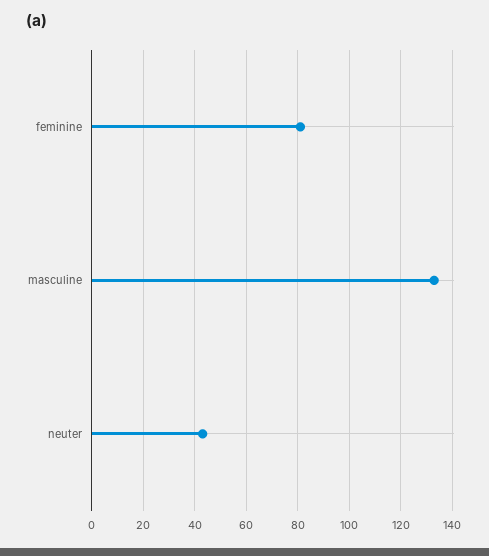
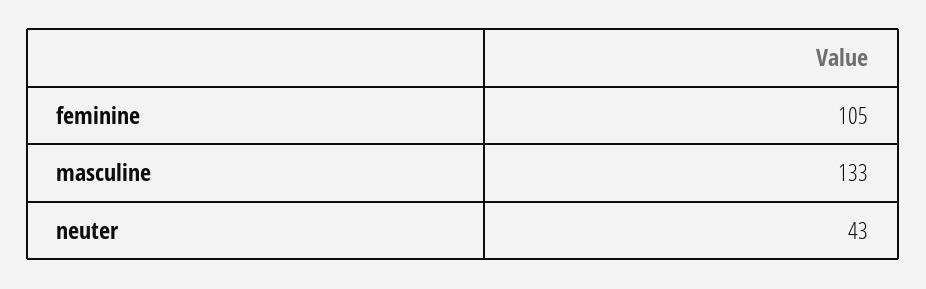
  {
-   "feminine": 80,
+   "feminine": 105,
    "masculine": 133,
    "neuter": 43
  }

